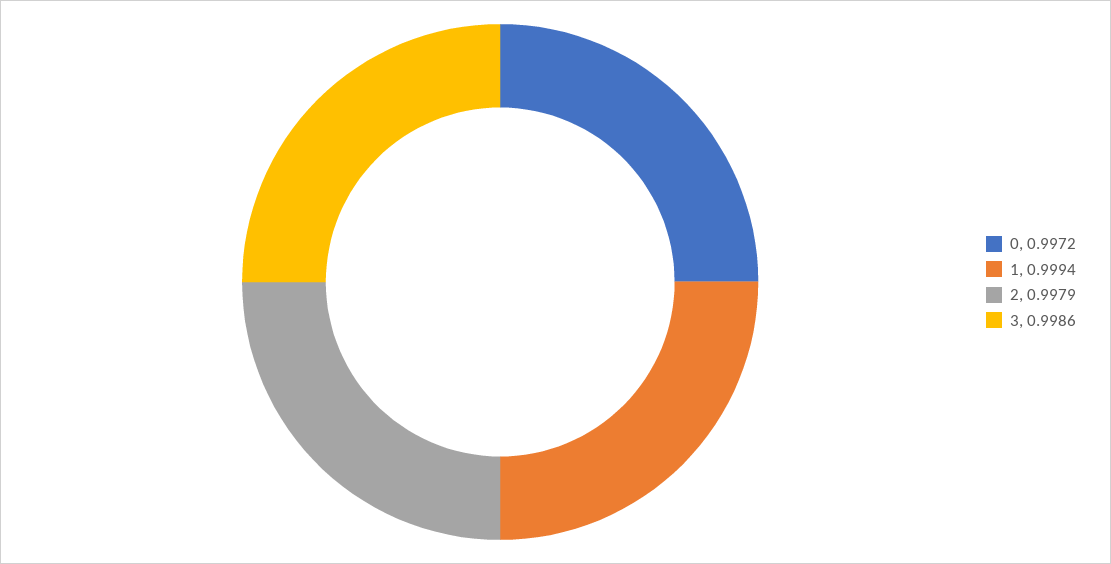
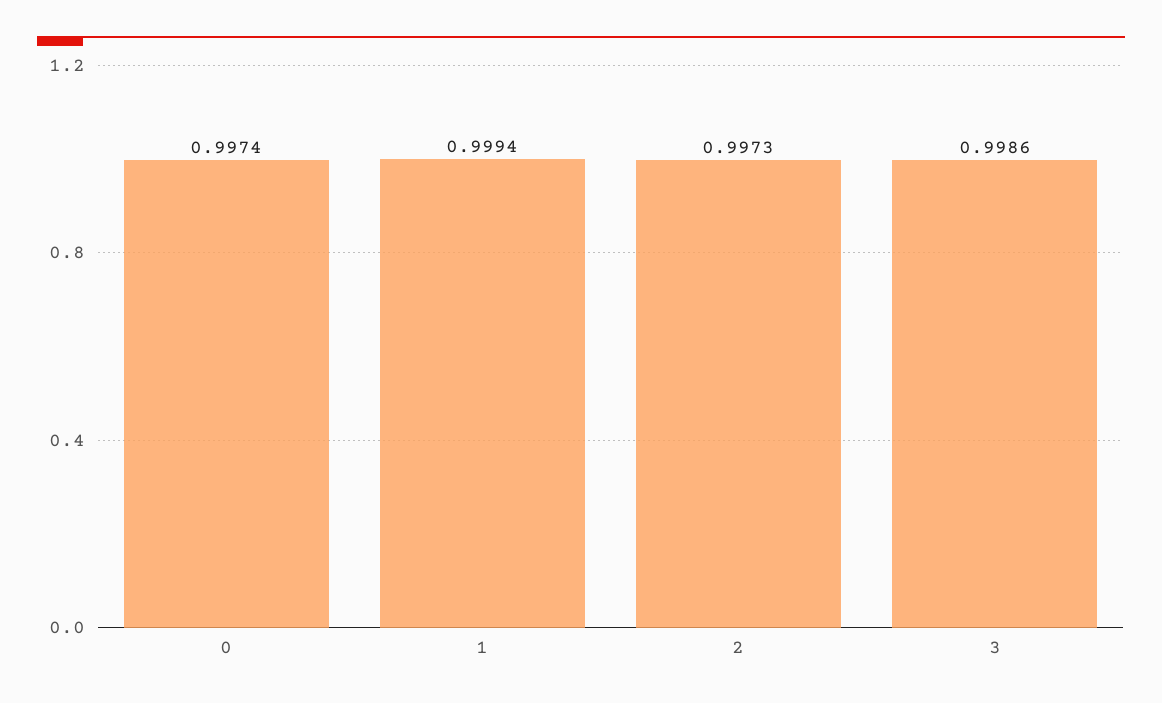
  {
-   "0": 0.9972,
+   "0": 0.9974,
    "1": 0.9994,
-   "2": 0.9979,
+   "2": 0.9973,
    "3": 0.9986
  }

